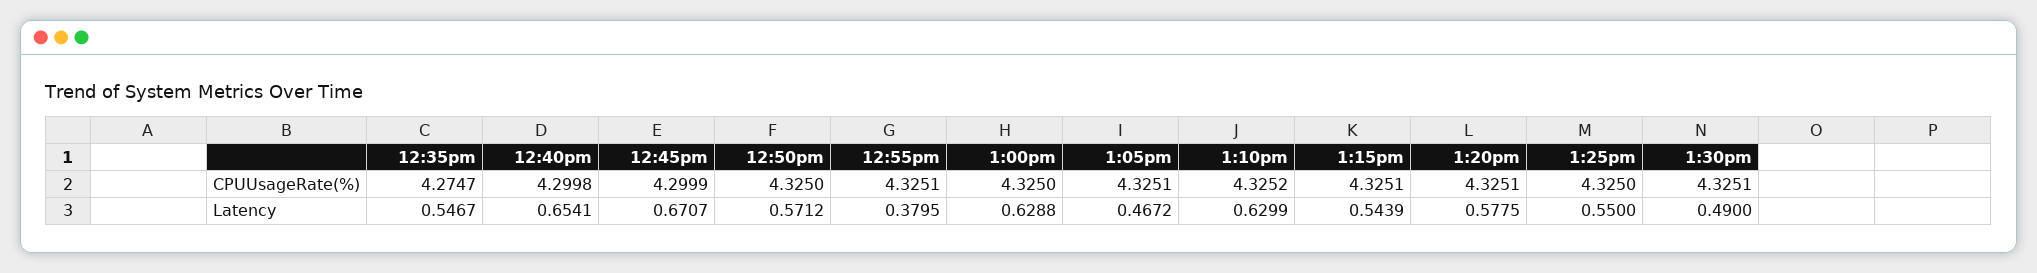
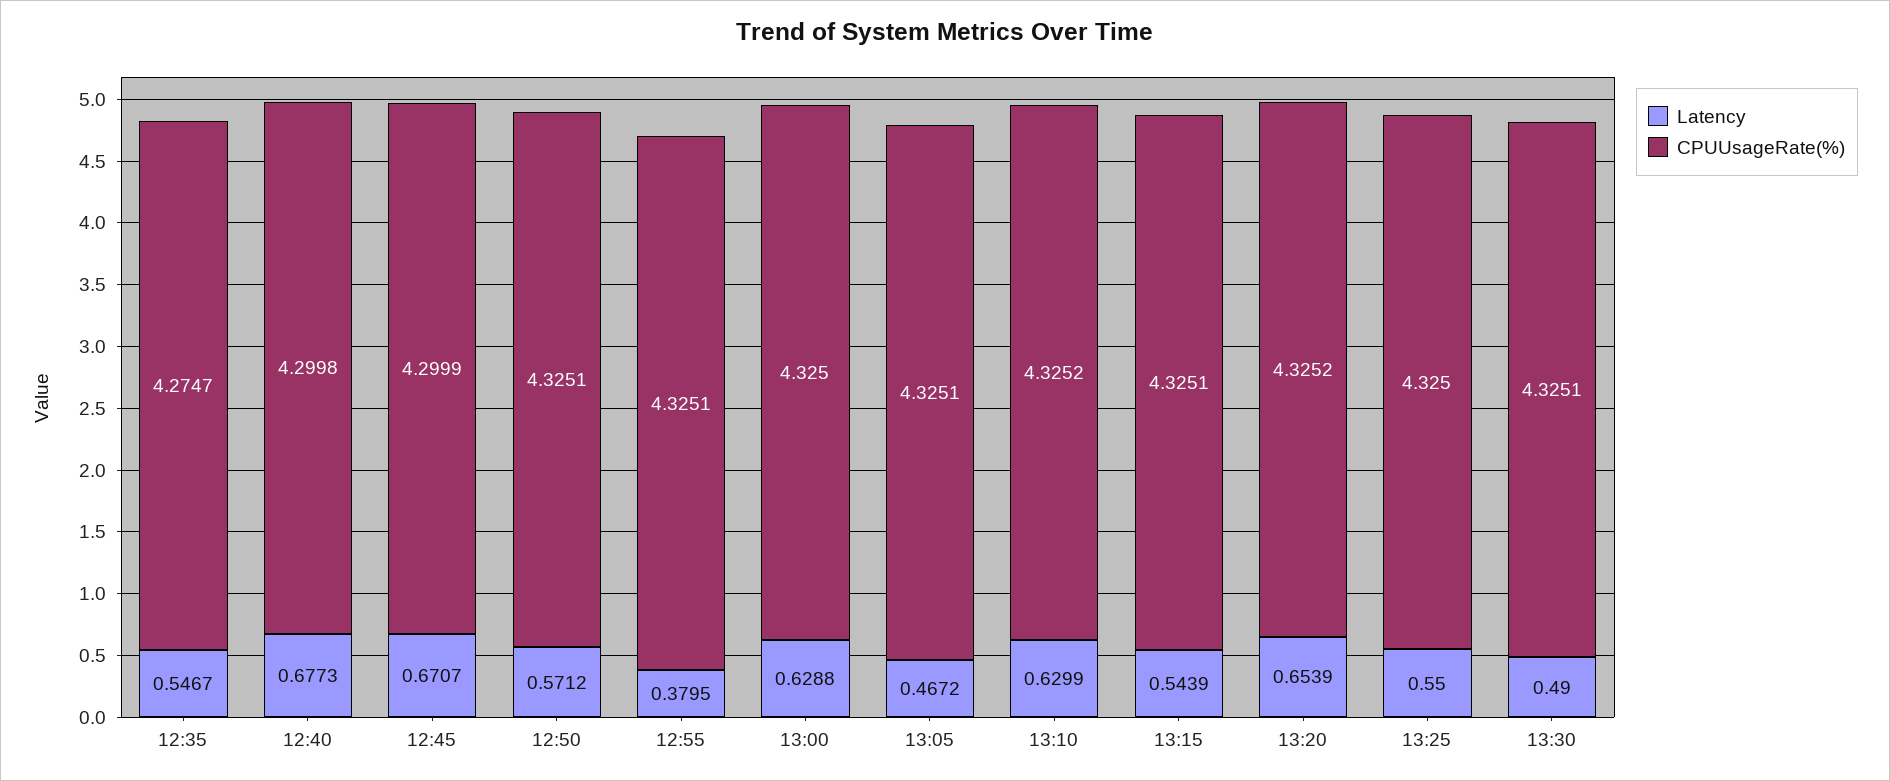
  {
    "CPUUsageRate(%)": {
      "12:35pm": 4.2747,
      "12:40pm": 4.2998,
      "12:45pm": 4.2999,
-     "12:50pm": 4.325,
+     "12:50pm": 4.3251,
      "12:55pm": 4.3251,
      "1:00pm": 4.325,
      "1:05pm": 4.3251,
      "1:10pm": 4.3252,
      "1:15pm": 4.3251,
-     "1:20pm": 4.3251,
+     "1:20pm": 4.3252,
      "1:25pm": 4.325,
      "1:30pm": 4.3251
    },
    "Latency": {
      "12:35pm": 0.5467,
-     "12:40pm": 0.6541,
+     "12:40pm": 0.6773,
      "12:45pm": 0.6707,
      "12:50pm": 0.5712,
      "12:55pm": 0.3795,
      "1:00pm": 0.6288,
      "1:05pm": 0.4672,
      "1:10pm": 0.6299,
      "1:15pm": 0.5439,
-     "1:20pm": 0.5775,
+     "1:20pm": 0.6539,
      "1:25pm": 0.55,
      "1:30pm": 0.49
    }
  }

